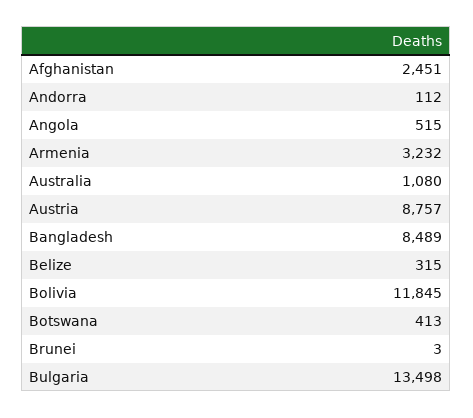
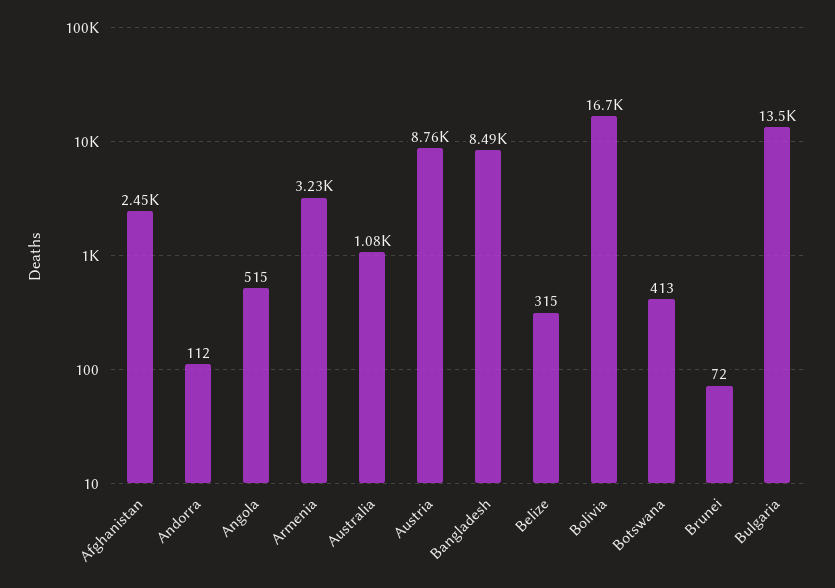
  {
    "Afghanistan": 2451,
    "Andorra": 112,
    "Angola": 515,
    "Armenia": 3232,
    "Australia": 1080,
    "Austria": 8757,
    "Bangladesh": 8489,
    "Belize": 315,
-   "Bolivia": 11845,
+   "Bolivia": 16700,
    "Botswana": 413,
-   "Brunei": 3,
+   "Brunei": 72,
    "Bulgaria": 13498
  }

